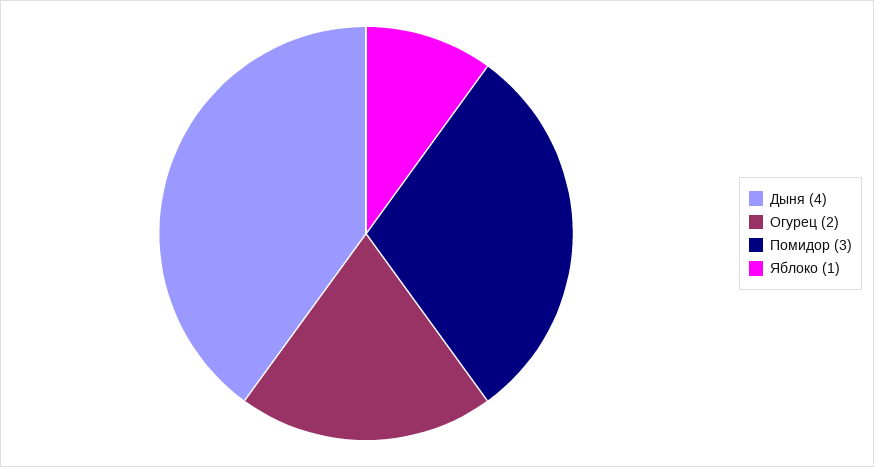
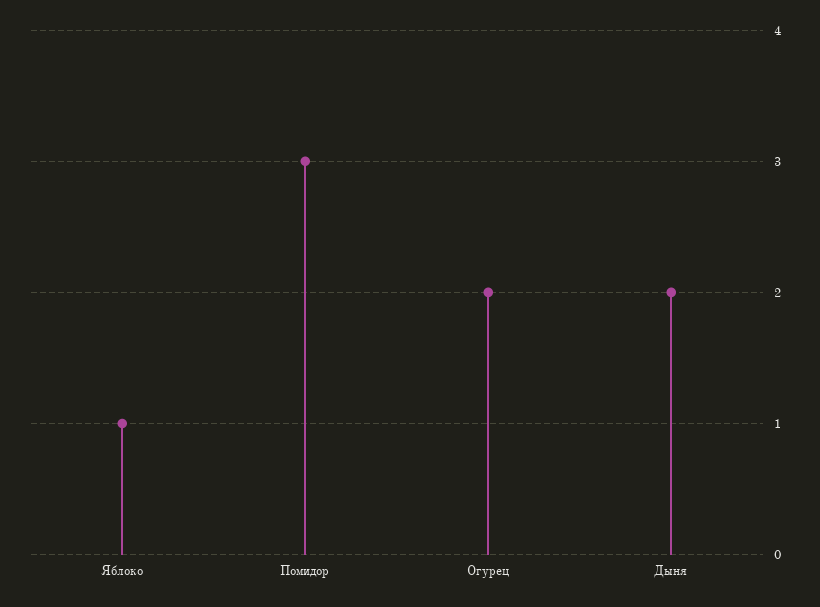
  {
-   "Дыня": 4,
+   "Дыня": 2,
    "Огурец": 2,
    "Помидор": 3,
    "Яблоко": 1
  }

